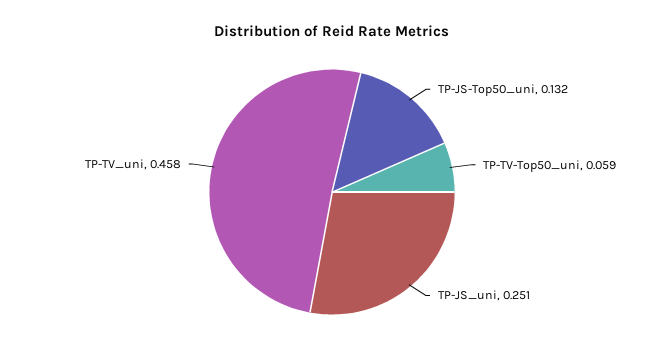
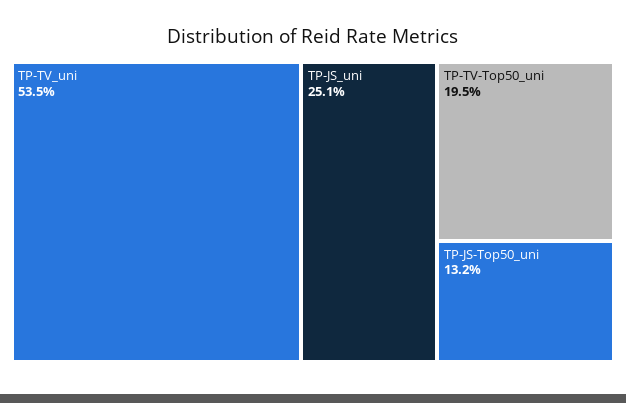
  {
    "TP-JS-Top50_uni": 0.132,
-   "TP-TV-Top50_uni": 0.059,
+   "TP-TV-Top50_uni": 0.195,
    "TP-JS_uni": 0.251,
-   "TP-TV_uni": 0.458
+   "TP-TV_uni": 0.535
  }

